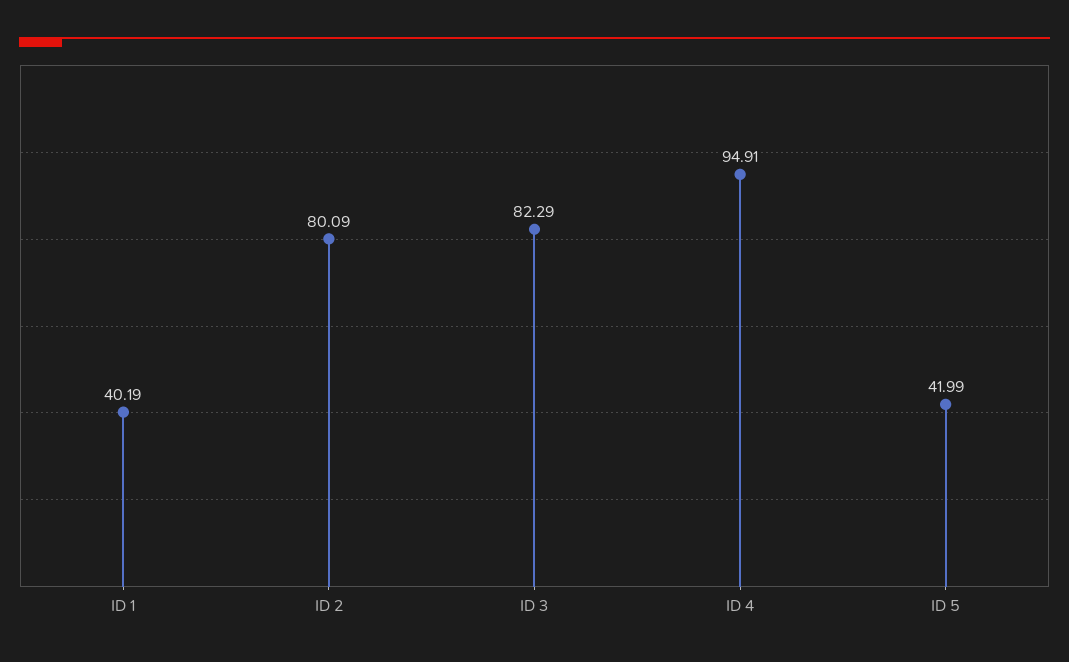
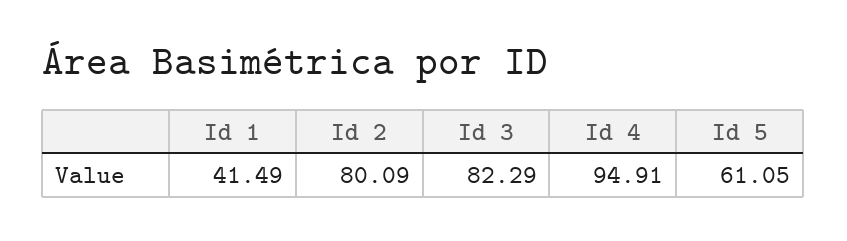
  {
-   "ID 1": 40.19,
+   "ID 1": 41.49,
    "ID 2": 80.09,
    "ID 3": 82.29,
    "ID 4": 94.91,
-   "ID 5": 41.99
+   "ID 5": 61.05
  }

